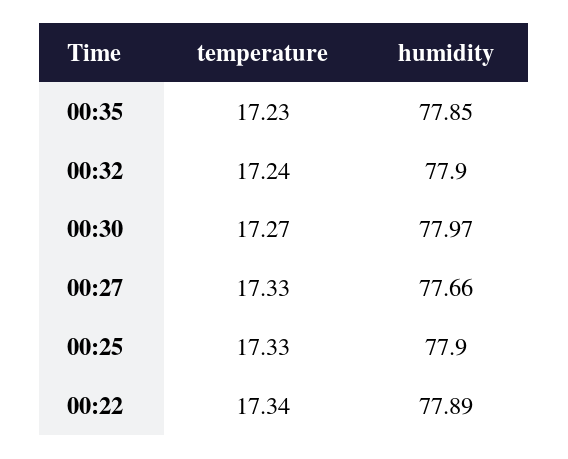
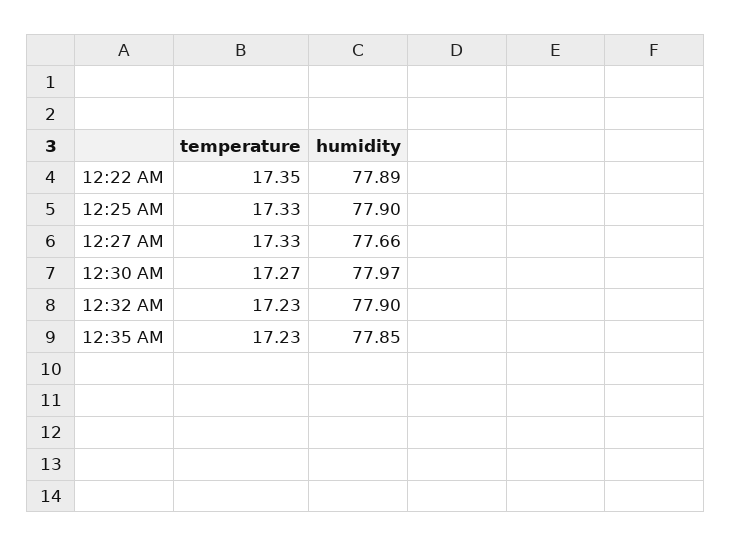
  {
    "temperature": {
      "00:35": 17.23,
-     "00:32": 17.24,
+     "00:32": 17.23,
      "00:30": 17.27,
      "00:27": 17.33,
      "00:25": 17.33,
-     "00:22": 17.34
+     "00:22": 17.35
    },
    "humidity": {
      "00:35": 77.85,
      "00:32": 77.9,
      "00:30": 77.97,
      "00:27": 77.66,
      "00:25": 77.9,
      "00:22": 77.89
    }
  }

